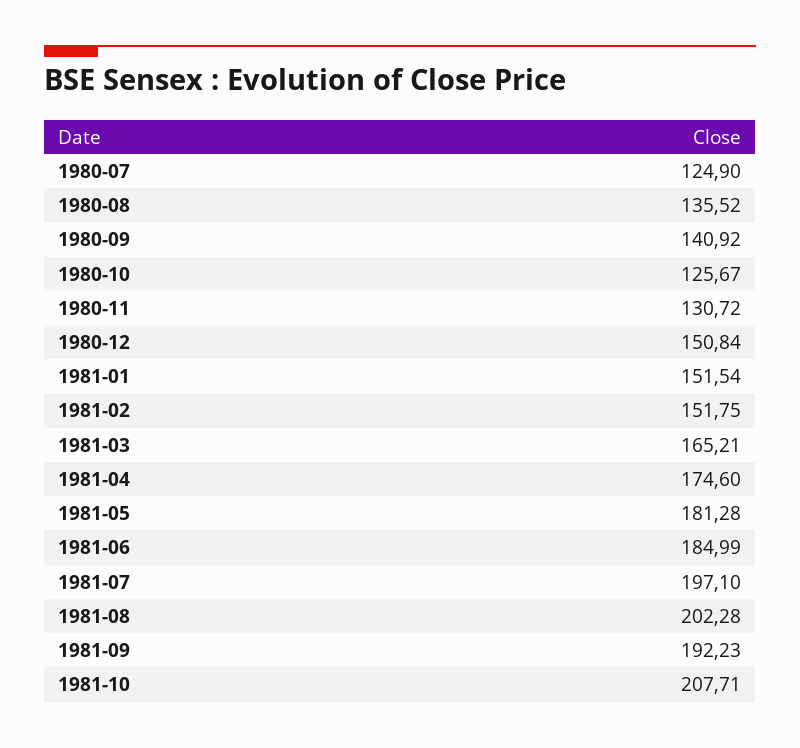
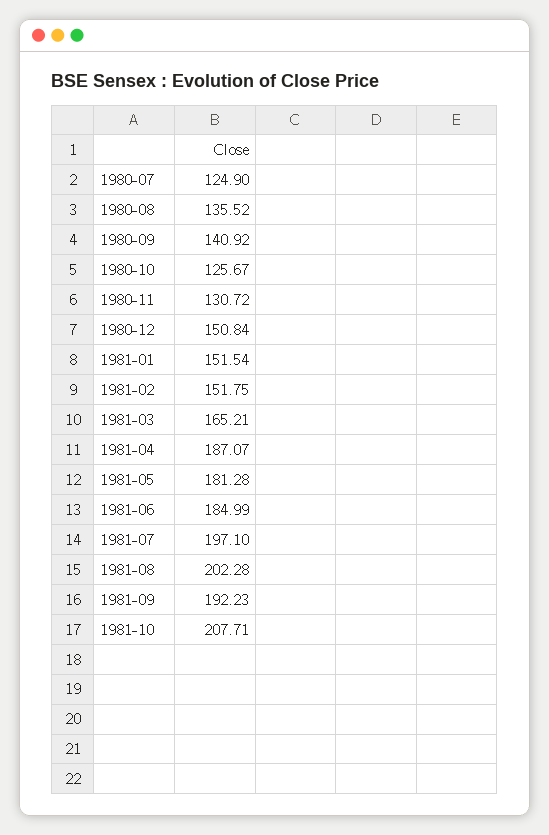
  {
    "1980-07": 124.9,
    "1980-08": 135.52,
    "1980-09": 140.92,
    "1980-10": 125.67,
    "1980-11": 130.72,
    "1980-12": 150.84,
    "1981-01": 151.54,
    "1981-02": 151.75,
    "1981-03": 165.21,
-   "1981-04": 174.6,
+   "1981-04": 187.07,
    "1981-05": 181.28,
    "1981-06": 184.99,
    "1981-07": 197.1,
    "1981-08": 202.28,
    "1981-09": 192.23,
    "1981-10": 207.71
  }

